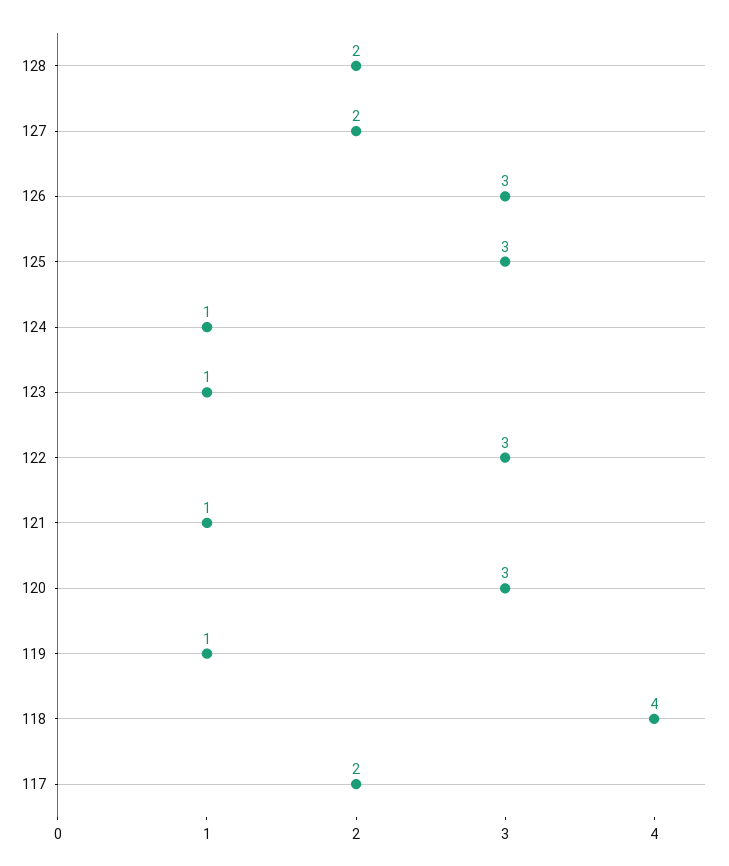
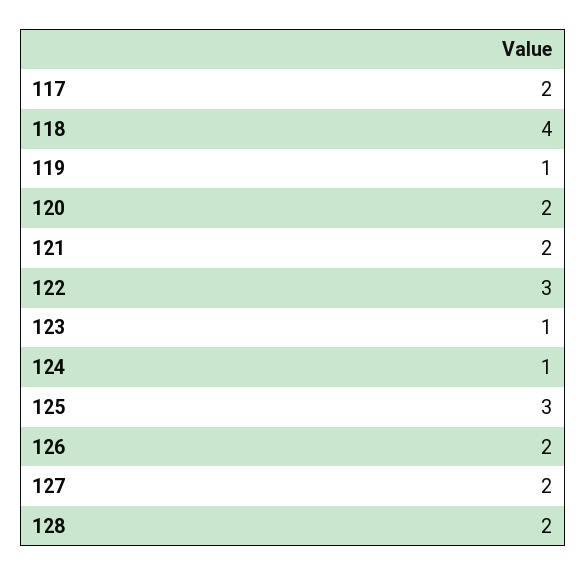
  {
    "128": 2,
    "127": 2,
-   "126": 3,
+   "126": 2,
    "125": 3,
    "124": 1,
    "123": 1,
    "122": 3,
-   "121": 1,
+   "121": 2,
-   "120": 3,
+   "120": 2,
    "119": 1,
    "118": 4,
    "117": 2
  }

